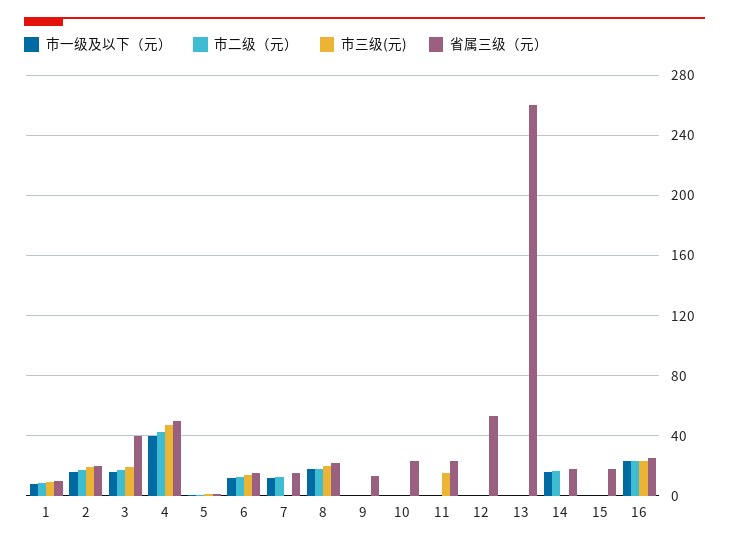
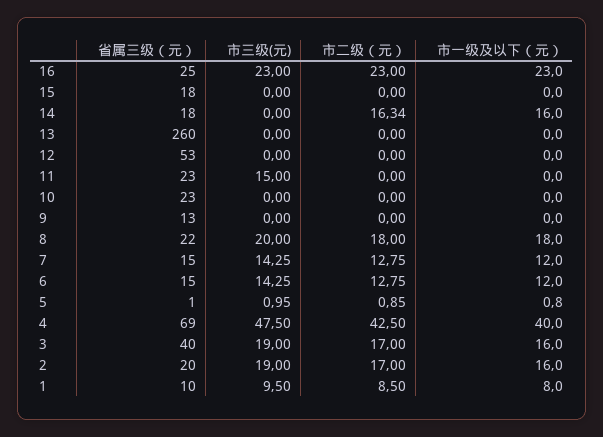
  {
    "市一级及以下（元）": {
      "1": 8,
      "2": 16,
      "3": 16,
      "4": 40,
      "5": 0.8,
      "6": 12,
      "7": 12,
      "8": 18,
      "9": 0,
      "10": 0,
      "11": 0,
      "12": 0,
      "13": 0,
      "14": 16,
      "15": 0,
      "16": 23
    },
    "市二级（元）": {
      "1": 8.5,
      "2": 17,
      "3": 17,
      "4": 42.5,
      "5": 0.85,
      "6": 12.75,
      "7": 12.75,
      "8": 18,
      "9": 0,
      "10": 0,
      "11": 0,
      "12": 0,
      "13": 0,
      "14": 16.34,
      "15": 0,
      "16": 23
    },
    "市三级(元)": {
      "1": 9.5,
      "2": 19,
      "3": 19,
      "4": 47.5,
      "5": 0.95,
      "6": 14.25,
-     "7": 0,
+     "7": 14.25,
      "8": 20,
      "9": 0,
      "10": 0,
      "11": 15,
      "12": 0,
      "13": 0,
      "14": 0,
      "15": 0,
      "16": 23
    },
    "省属三级（元）": {
      "1": 10,
      "2": 20,
      "3": 40,
-     "4": 50,
+     "4": 69,
      "5": 1,
      "6": 15,
      "7": 15,
      "8": 22,
      "9": 13,
      "10": 23,
      "11": 23,
      "12": 53,
      "13": 260,
      "14": 18,
      "15": 18,
      "16": 25
    }
  }

